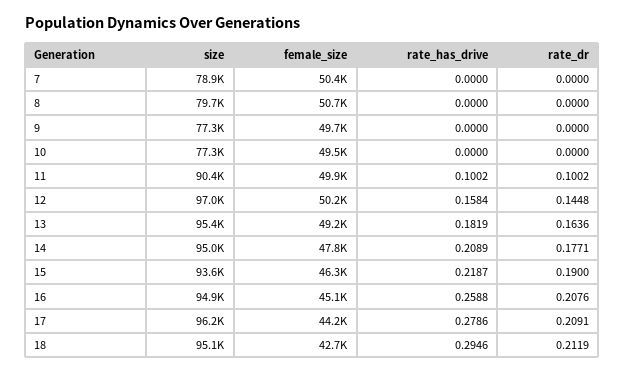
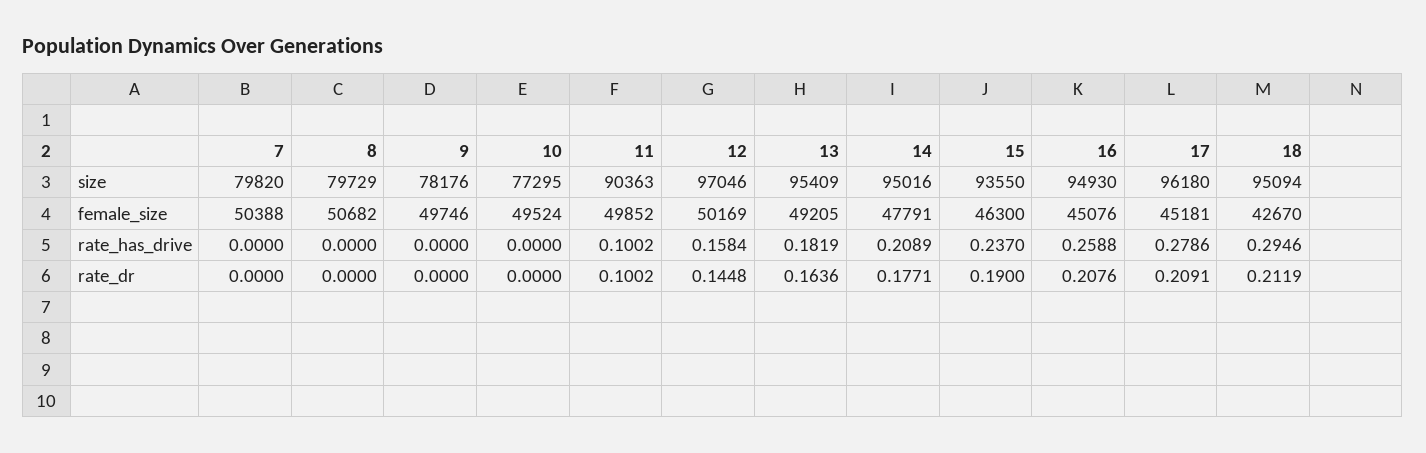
  {
    "size": {
-     "7": 78900,
+     "7": 79820,
      "8": 79729,
-     "9": 77300,
+     "9": 78176,
      "10": 77295,
      "11": 90363,
      "12": 97046,
      "13": 95409,
      "14": 95016,
      "15": 93550,
      "16": 94930,
      "17": 96180,
      "18": 95094
    },
    "female_size": {
      "7": 50388,
      "8": 50682,
      "9": 49746,
      "10": 49524,
      "11": 49852,
      "12": 50169,
      "13": 49205,
      "14": 47791,
      "15": 46300,
      "16": 45076,
-     "17": 44200,
+     "17": 45181,
      "18": 42670
    },
    "rate_has_drive": {
      "7": 0,
      "8": 0,
      "9": 0,
      "10": 0,
      "11": 0.1002,
      "12": 0.1584,
      "13": 0.1819,
      "14": 0.2089,
-     "15": 0.2187,
+     "15": 0.237,
      "16": 0.2588,
      "17": 0.2786,
      "18": 0.2946
    },
    "rate_dr": {
      "7": 0,
      "8": 0,
      "9": 0,
      "10": 0,
      "11": 0.1002,
      "12": 0.1448,
      "13": 0.1636,
      "14": 0.1771,
      "15": 0.19,
      "16": 0.2076,
      "17": 0.2091,
      "18": 0.2119
    }
  }

